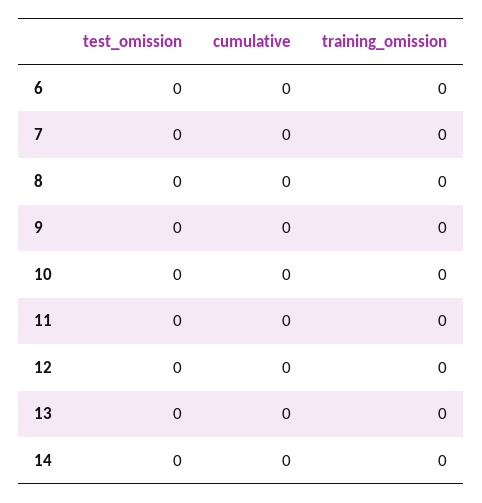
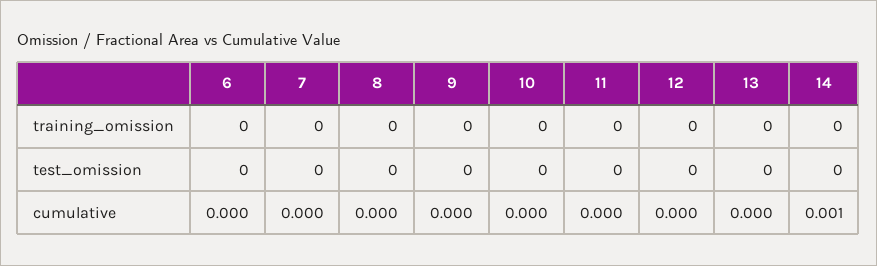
  {
    "test_omission": {
      "6": 0,
      "7": 0,
      "8": 0,
      "9": 0,
      "10": 0,
      "11": 0,
      "12": 0,
      "13": 0,
      "14": 0
    },
    "cumulative": {
      "6": 0,
      "7": 0,
      "8": 0,
      "9": 0,
      "10": 0,
      "11": 0,
      "12": 0,
      "13": 0,
-     "14": 0
+     "14": 0.001
    },
    "training_omission": {
      "6": 0,
      "7": 0,
      "8": 0,
      "9": 0,
      "10": 0,
      "11": 0,
      "12": 0,
      "13": 0,
      "14": 0
    }
  }

